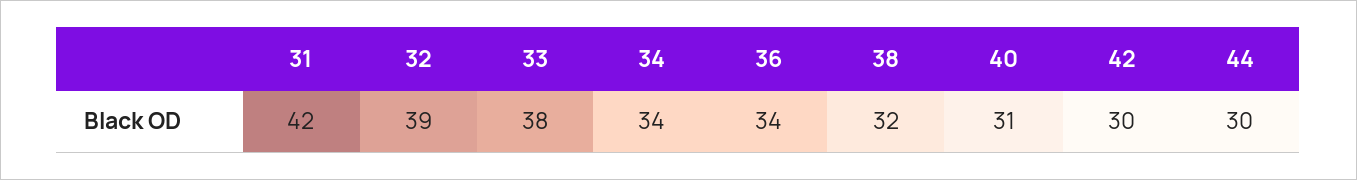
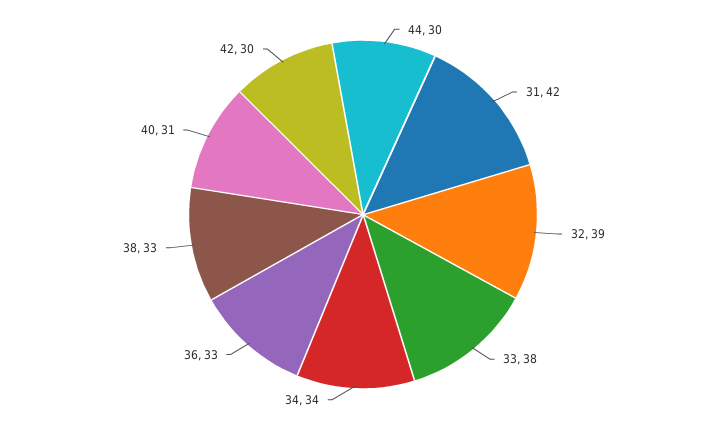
  {
    "31": 42,
    "32": 39,
    "33": 38,
    "34": 34,
-   "36": 34,
+   "36": 33,
-   "38": 32,
+   "38": 33,
    "40": 31,
    "42": 30,
    "44": 30
  }

